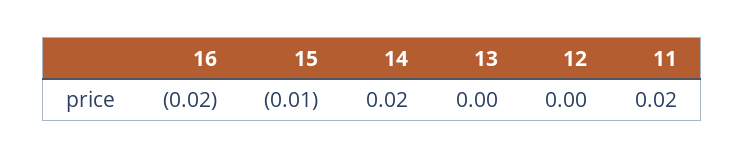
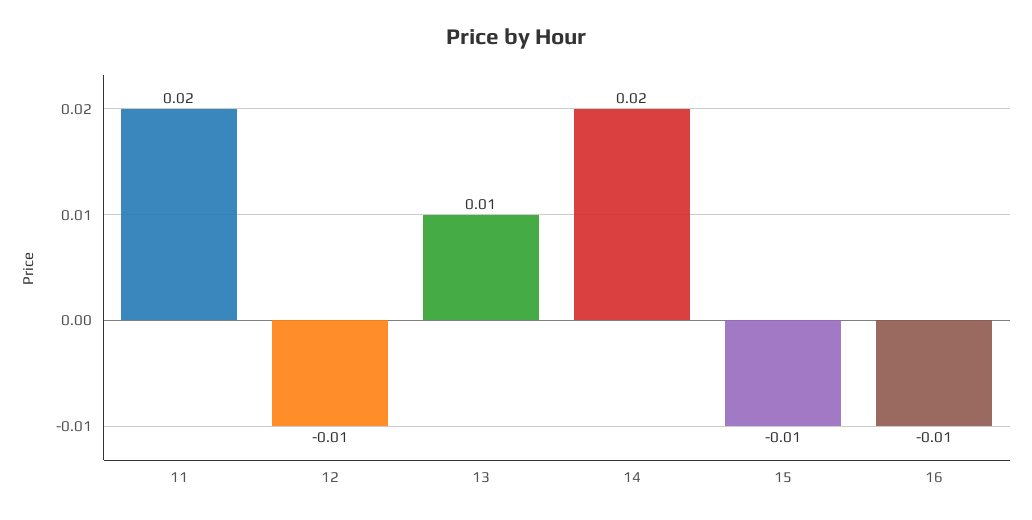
  {
-   "16": -0.02,
+   "16": -0.01,
    "15": -0.01,
    "14": 0.02,
-   "13": 0,
+   "13": 0.01,
-   "12": 0,
+   "12": -0.01,
    "11": 0.02
  }

